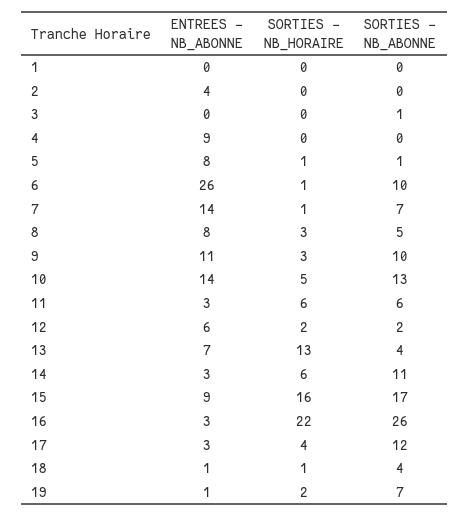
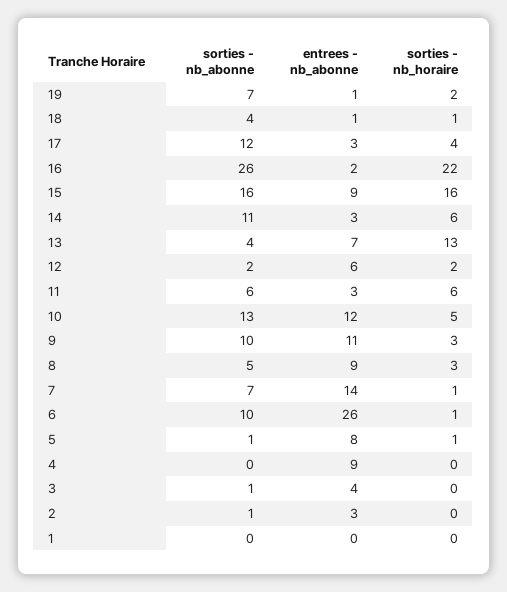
  {
    "ENTREES - NB_ABONNE": {
      "1": 0,
-     "2": 4,
+     "2": 3,
-     "3": 0,
+     "3": 4,
      "4": 9,
      "5": 8,
      "6": 26,
      "7": 14,
-     "8": 8,
+     "8": 9,
      "9": 11,
-     "10": 14,
+     "10": 12,
      "11": 3,
      "12": 6,
      "13": 7,
      "14": 3,
      "15": 9,
-     "16": 3,
+     "16": 2,
      "17": 3,
      "18": 1,
      "19": 1
    },
    "SORTIES - NB_HORAIRE": {
      "1": 0,
      "2": 0,
      "3": 0,
      "4": 0,
      "5": 1,
      "6": 1,
      "7": 1,
      "8": 3,
      "9": 3,
      "10": 5,
      "11": 6,
      "12": 2,
      "13": 13,
      "14": 6,
      "15": 16,
      "16": 22,
      "17": 4,
      "18": 1,
      "19": 2
    },
    "SORTIES - NB_ABONNE": {
      "1": 0,
-     "2": 0,
+     "2": 1,
      "3": 1,
      "4": 0,
      "5": 1,
      "6": 10,
      "7": 7,
      "8": 5,
      "9": 10,
      "10": 13,
      "11": 6,
      "12": 2,
      "13": 4,
      "14": 11,
-     "15": 17,
+     "15": 16,
      "16": 26,
      "17": 12,
      "18": 4,
      "19": 7
    }
  }

